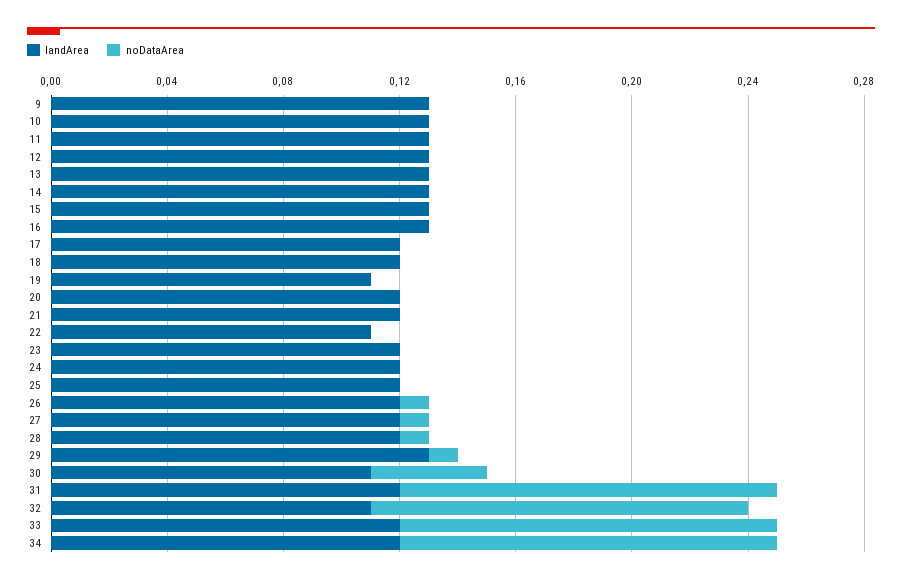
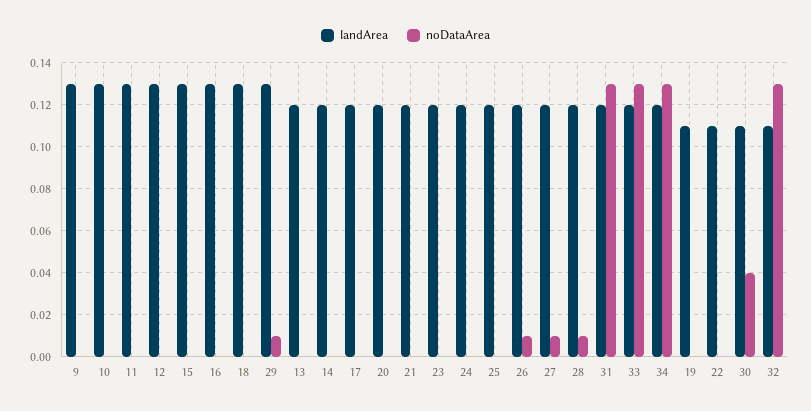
  {
    "landArea": {
      "9": 0.13,
      "10": 0.13,
      "11": 0.13,
      "12": 0.13,
-     "13": 0.13,
+     "13": 0.12,
-     "14": 0.13,
+     "14": 0.12,
      "15": 0.13,
      "16": 0.13,
      "17": 0.12,
-     "18": 0.12,
+     "18": 0.13,
      "19": 0.11,
      "20": 0.12,
      "21": 0.12,
      "22": 0.11,
      "23": 0.12,
      "24": 0.12,
      "25": 0.12,
      "26": 0.12,
      "27": 0.12,
      "28": 0.12,
      "29": 0.13,
      "30": 0.11,
      "31": 0.12,
      "32": 0.11,
      "33": 0.12,
      "34": 0.12
    },
    "noDataArea": {
      "9": 0,
      "10": 0,
      "11": 0,
      "12": 0,
      "13": 0,
      "14": 0,
      "15": 0,
      "16": 0,
      "17": 0,
      "18": 0,
      "19": 0,
      "20": 0,
      "21": 0,
      "22": 0,
      "23": 0,
      "24": 0,
      "25": 0,
      "26": 0.01,
      "27": 0.01,
      "28": 0.01,
      "29": 0.01,
      "30": 0.04,
      "31": 0.13,
      "32": 0.13,
      "33": 0.13,
      "34": 0.13
    }
  }

